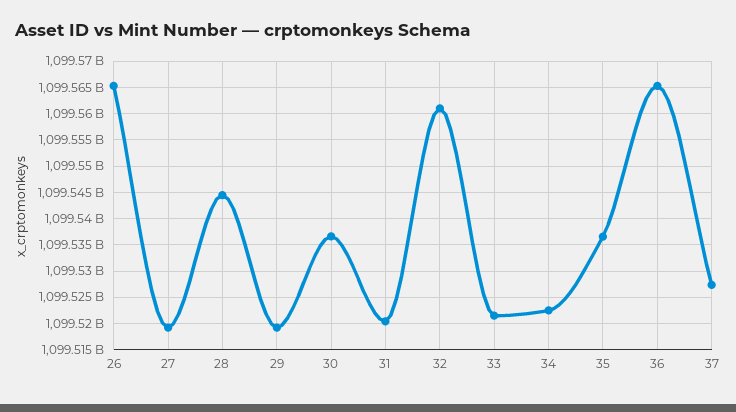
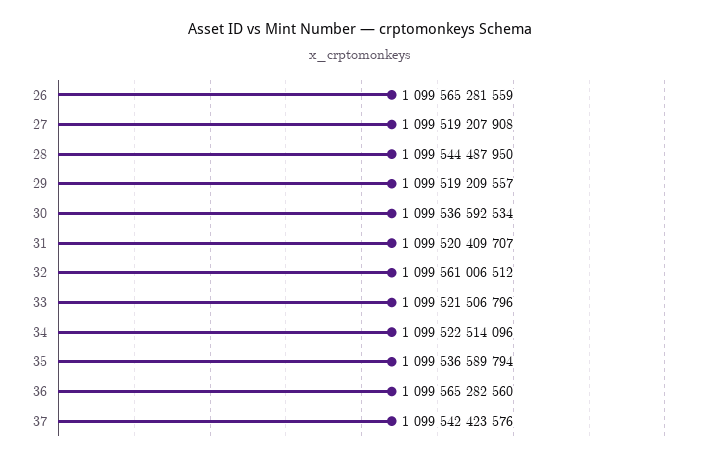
  {
    "26": 1099565281559,
    "27": 1099519207908,
    "28": 1099544487950,
    "29": 1099519209557,
    "30": 1099536592534,
    "31": 1099520409707,
    "32": 1099561006512,
    "33": 1099521506796,
    "34": 1099522514096,
    "35": 1099536589794,
    "36": 1099565282560,
-   "37": 1099527500000
+   "37": 1099542423576
  }

